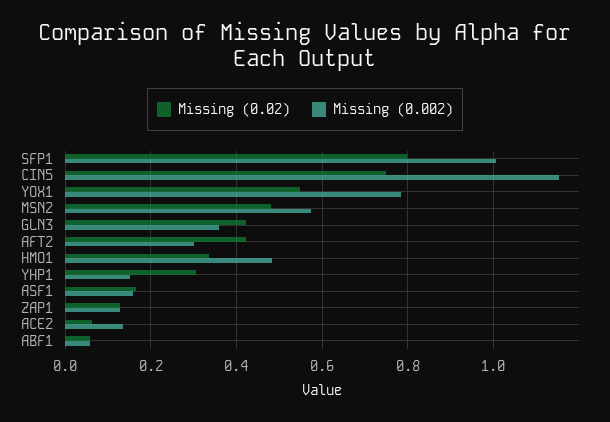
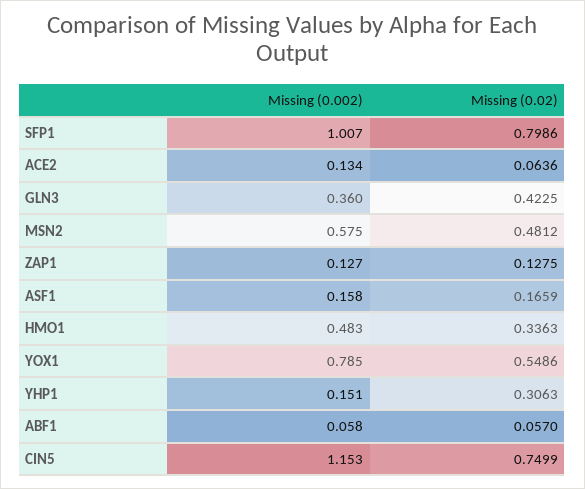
  {
    "Missing (0.02)": {
      "SFP1": 0.7986,
      "CIN5": 0.7499,
      "YOX1": 0.5486,
      "MSN2": 0.4812,
      "GLN3": 0.4225,
-     "AFT2": 0.42,
      "HMO1": 0.3363,
      "YHP1": 0.3063,
      "ASF1": 0.1659,
      "ZAP1": 0.1275,
      "ACE2": 0.0636,
      "ABF1": 0.057
    },
    "Missing (0.002)": {
      "SFP1": 1.007,
      "CIN5": 1.153,
      "YOX1": 0.785,
      "MSN2": 0.575,
      "GLN3": 0.36,
-     "AFT2": 0.3,
      "HMO1": 0.483,
      "YHP1": 0.151,
      "ASF1": 0.158,
      "ZAP1": 0.127,
      "ACE2": 0.134,
      "ABF1": 0.058
    }
  }

